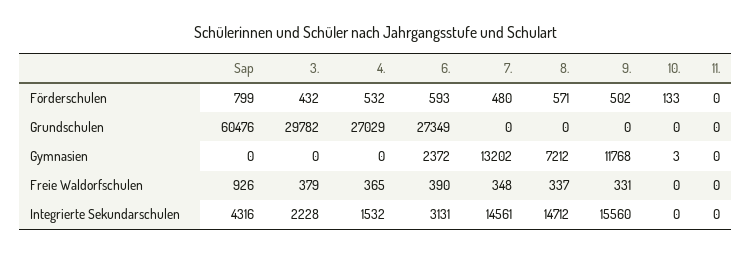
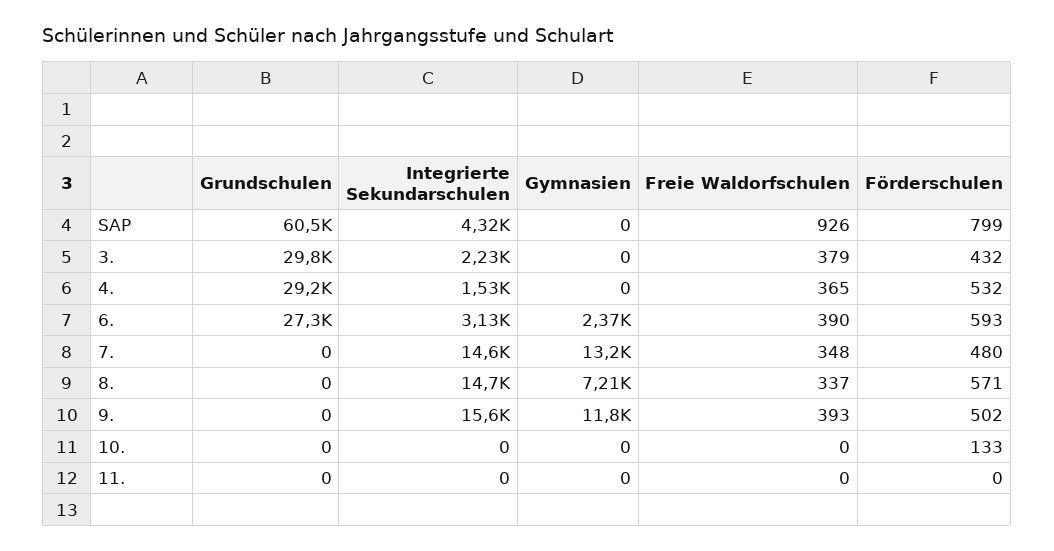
  {
    "Sap": {
      "Förderschulen": 799,
      "Grundschulen": 60476,
      "Gymnasien": 0,
      "Freie Waldorfschulen": 926,
      "Integrierte Sekundarschulen": 4316
    },
    "3.": {
      "Förderschulen": 432,
      "Grundschulen": 29782,
      "Gymnasien": 0,
      "Freie Waldorfschulen": 379,
      "Integrierte Sekundarschulen": 2228
    },
    "4.": {
      "Förderschulen": 532,
-     "Grundschulen": 27029,
+     "Grundschulen": 29200,
      "Gymnasien": 0,
      "Freie Waldorfschulen": 365,
      "Integrierte Sekundarschulen": 1532
    },
    "6.": {
      "Förderschulen": 593,
      "Grundschulen": 27349,
      "Gymnasien": 2372,
      "Freie Waldorfschulen": 390,
      "Integrierte Sekundarschulen": 3131
    },
    "7.": {
      "Förderschulen": 480,
      "Grundschulen": 0,
      "Gymnasien": 13202,
      "Freie Waldorfschulen": 348,
      "Integrierte Sekundarschulen": 14561
    },
    "8.": {
      "Förderschulen": 571,
      "Grundschulen": 0,
      "Gymnasien": 7212,
      "Freie Waldorfschulen": 337,
      "Integrierte Sekundarschulen": 14712
    },
    "9.": {
      "Förderschulen": 502,
      "Grundschulen": 0,
      "Gymnasien": 11768,
-     "Freie Waldorfschulen": 331,
+     "Freie Waldorfschulen": 393,
      "Integrierte Sekundarschulen": 15560
    },
    "10.": {
      "Förderschulen": 133,
      "Grundschulen": 0,
-     "Gymnasien": 3,
+     "Gymnasien": 0,
      "Freie Waldorfschulen": 0,
      "Integrierte Sekundarschulen": 0
    },
    "11.": {
      "Förderschulen": 0,
      "Grundschulen": 0,
      "Gymnasien": 0,
      "Freie Waldorfschulen": 0,
      "Integrierte Sekundarschulen": 0
    }
  }

